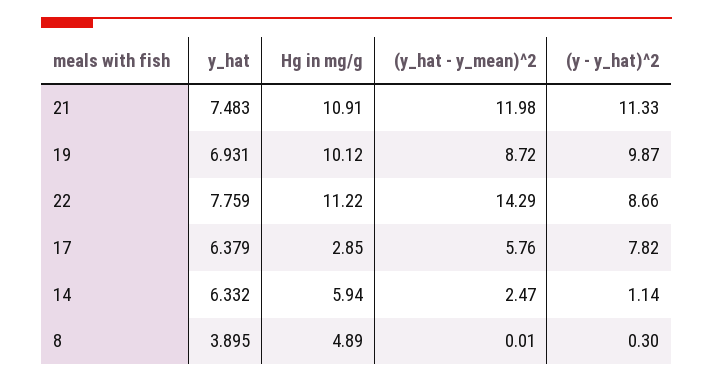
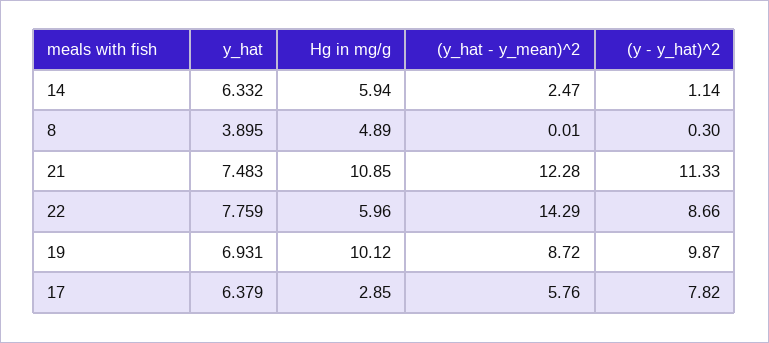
  {
    "y_hat": {
      "21": 7.483,
      "19": 6.931,
      "22": 7.759,
      "17": 6.379,
      "14": 6.332,
      "8": 3.895
    },
    "Hg in mg/g": {
-     "21": 10.91,
+     "21": 10.85,
      "19": 10.12,
-     "22": 11.22,
+     "22": 5.96,
      "17": 2.85,
      "14": 5.94,
      "8": 4.89
    },
    "(y_hat - y_mean)^2": {
-     "21": 11.98,
+     "21": 12.28,
      "19": 8.72,
      "22": 14.29,
      "17": 5.76,
      "14": 2.47,
      "8": 0.01
    },
    "(y - y_hat)^2": {
      "21": 11.33,
      "19": 9.87,
      "22": 8.66,
      "17": 7.82,
      "14": 1.14,
      "8": 0.3
    }
  }

